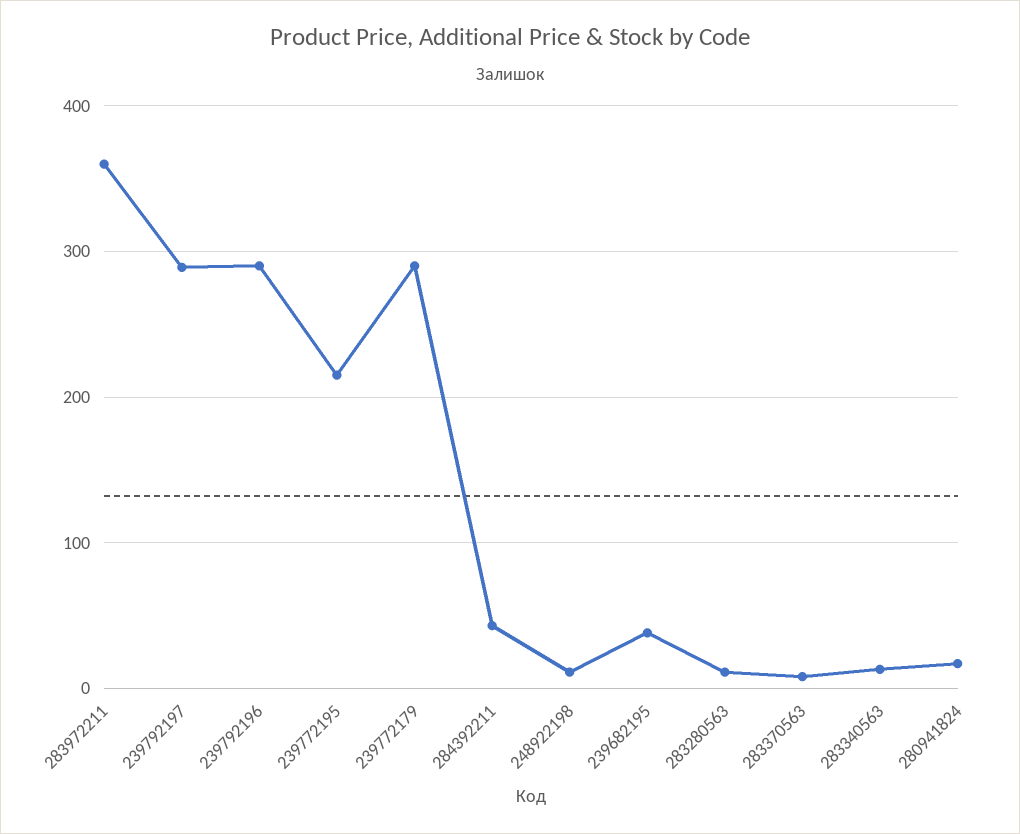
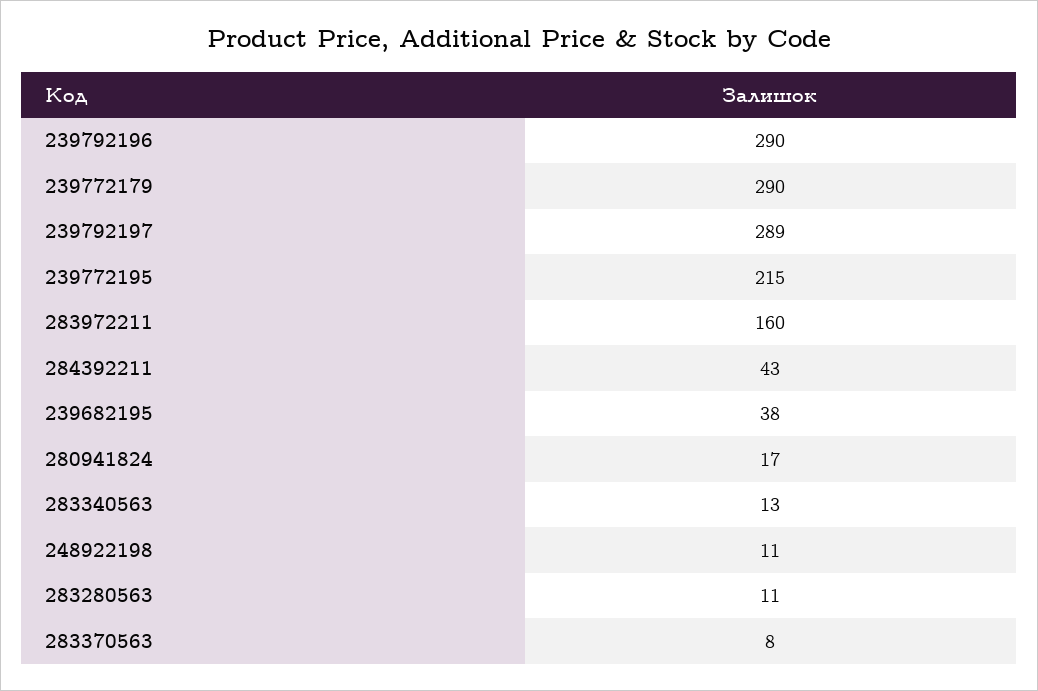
  {
-   "283972211": 360,
+   "283972211": 160,
    "239792197": 289,
    "239792196": 290,
    "239772195": 215,
    "239772179": 290,
    "284392211": 43,
    "248922198": 11,
    "239682195": 38,
    "283280563": 11,
    "283370563": 8,
    "283340563": 13,
    "280941824": 17
  }

